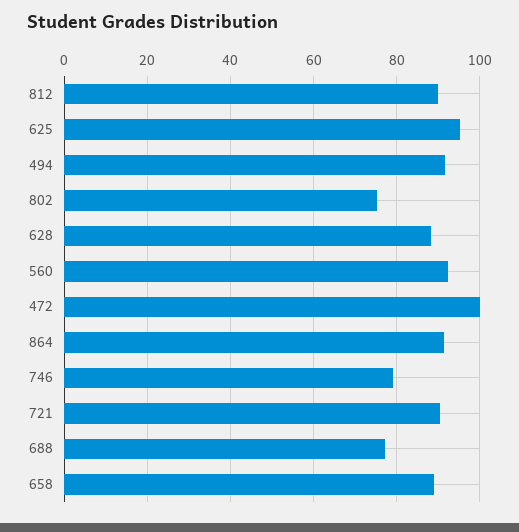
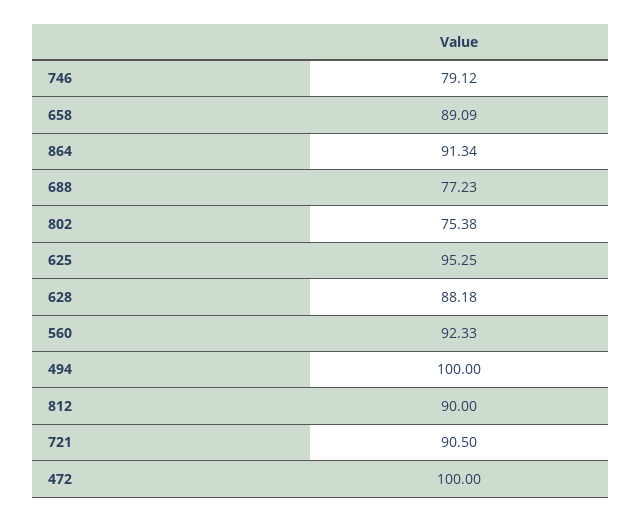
  {
    "812": 90,
    "625": 95.25,
-   "494": 92,
+   "494": 100,
    "802": 75.38,
    "628": 88.18,
    "560": 92.33,
    "472": 100,
    "864": 91.34,
    "746": 79.12,
    "721": 90.5,
    "688": 77.23,
    "658": 89.09
  }

